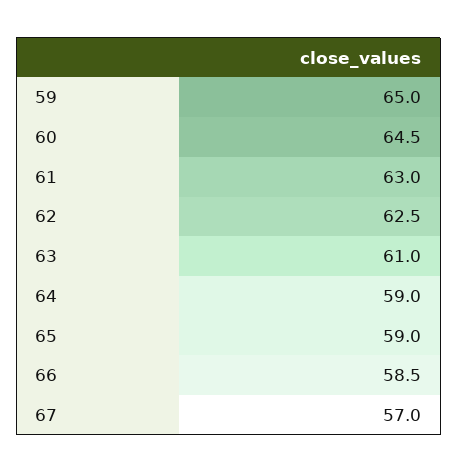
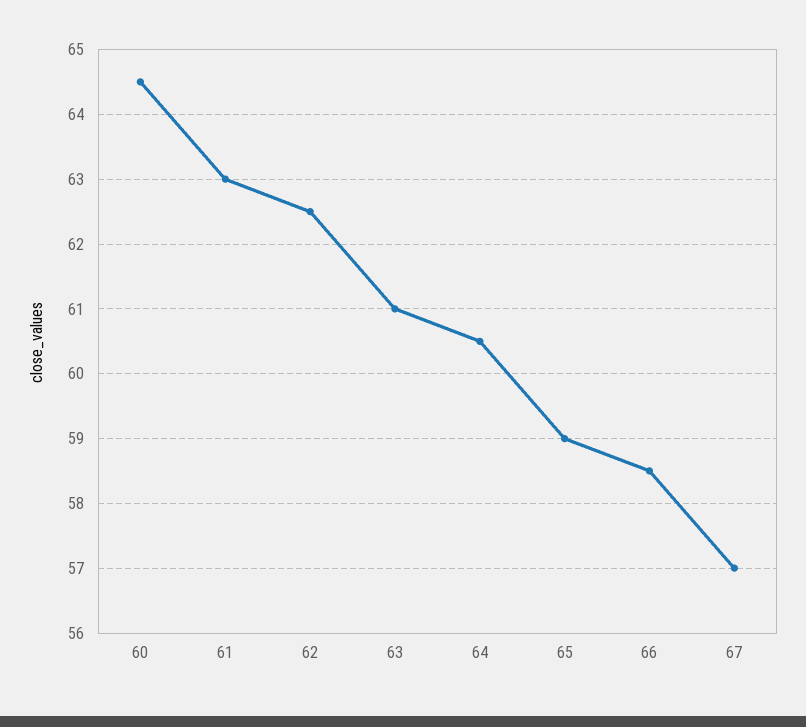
  {
-   "59": 65,
    "60": 64.5,
    "61": 63,
    "62": 62.5,
    "63": 61,
-   "64": 59,
+   "64": 60.5,
    "65": 59,
    "66": 58.5,
    "67": 57
  }

